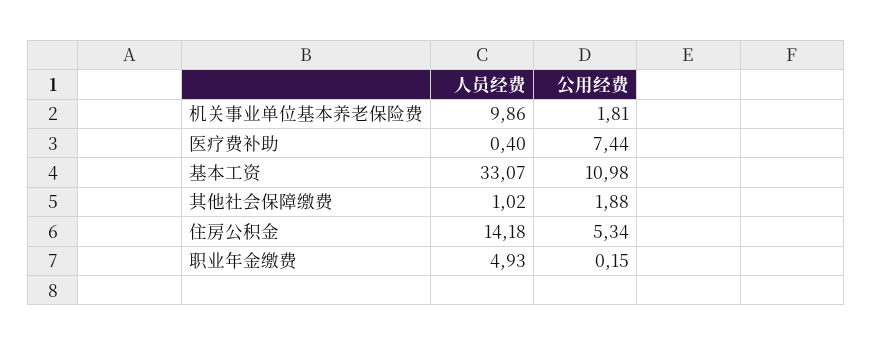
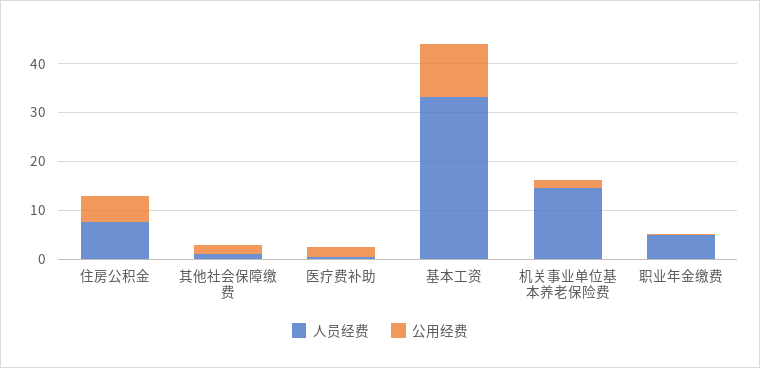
  {
    "人员经费": {
-     "机关事业单位基本养老保险费": 9.86,
+     "机关事业单位基本养老保险费": 14,
      "医疗费补助": 0.4,
      "基本工资": 33.07,
      "其他社会保障缴费": 1.02,
-     "住房公积金": 14.18,
+     "住房公积金": 8,
      "职业年金缴费": 4.93
    },
    "公用经费": {
      "机关事业单位基本养老保险费": 1.81,
-     "医疗费补助": 7.44,
+     "医疗费补助": 2,
      "基本工资": 10.98,
      "其他社会保障缴费": 1.88,
      "住房公积金": 5.34,
      "职业年金缴费": 0.15
    }
  }

